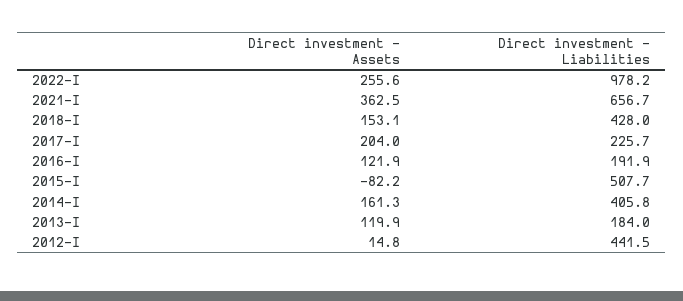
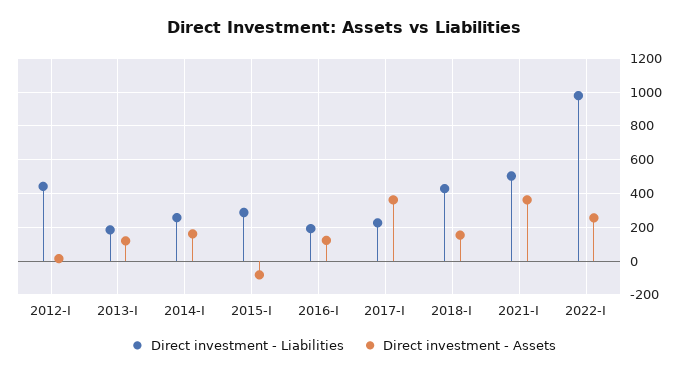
  {
    "Direct investment - Assets": {
      "2022-I": 255.6,
      "2021-I": 362.5,
      "2018-I": 153.1,
-     "2017-I": 204,
+     "2017-I": 350,
      "2016-I": 121.9,
      "2015-I": -82.2,
      "2014-I": 161.3,
      "2013-I": 119.9,
      "2012-I": 14.8
    },
    "Direct investment - Liabilities": {
      "2022-I": 978.2,
-     "2021-I": 656.7,
+     "2021-I": 500,
      "2018-I": 428,
      "2017-I": 225.7,
      "2016-I": 191.9,
-     "2015-I": 507.7,
+     "2015-I": 300,
-     "2014-I": 405.8,
+     "2014-I": 250,
      "2013-I": 184,
      "2012-I": 441.5
    }
  }

